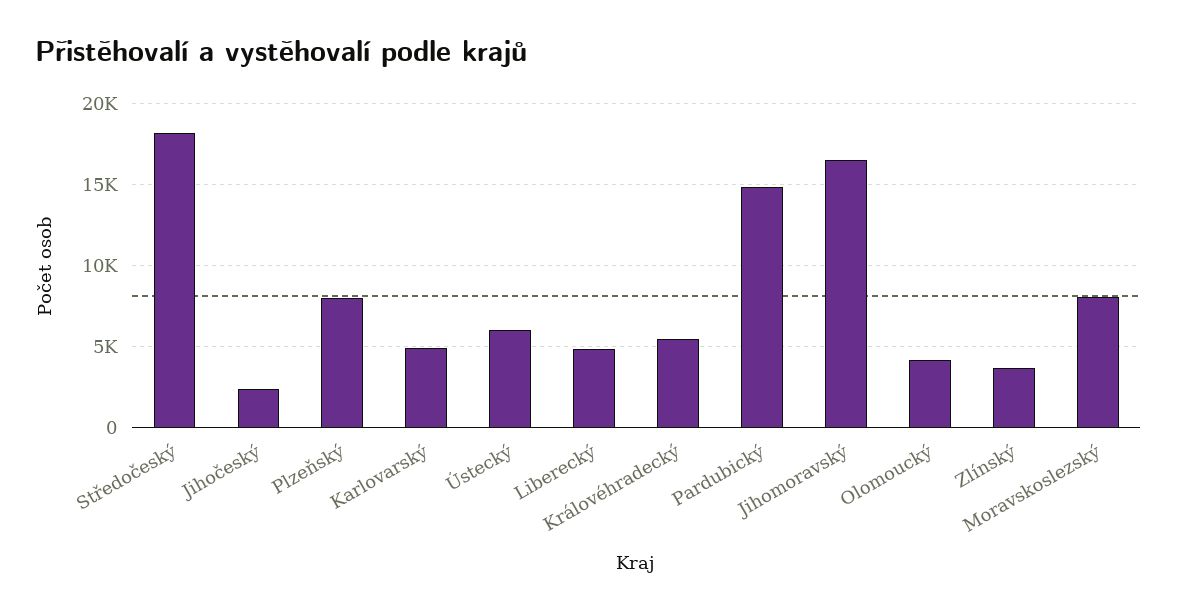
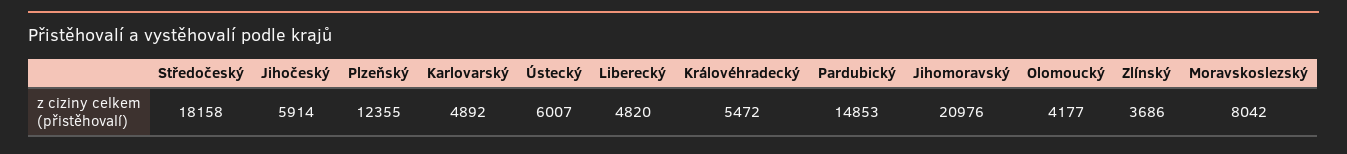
  {
    "Středočeský": 18158,
-   "Jihočeský": 2500,
+   "Jihočeský": 5914,
-   "Plzeňský": 8000,
+   "Plzeňský": 12355,
    "Karlovarský": 4892,
    "Ústecký": 6007,
    "Liberecký": 4820,
    "Královéhradecký": 5472,
    "Pardubický": 14853,
-   "Jihomoravský": 16500,
+   "Jihomoravský": 20976,
    "Olomoucký": 4177,
    "Zlínský": 3686,
    "Moravskoslezský": 8042
  }

